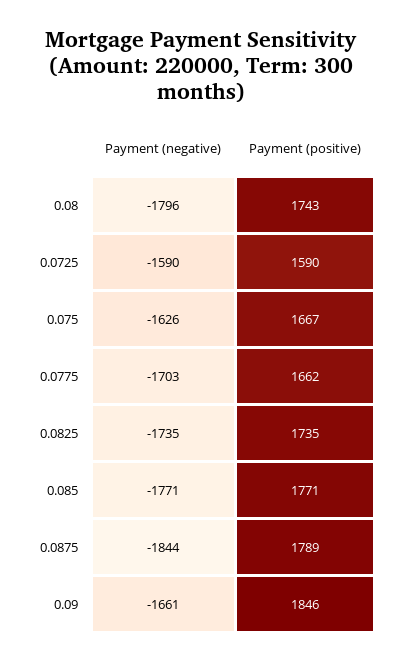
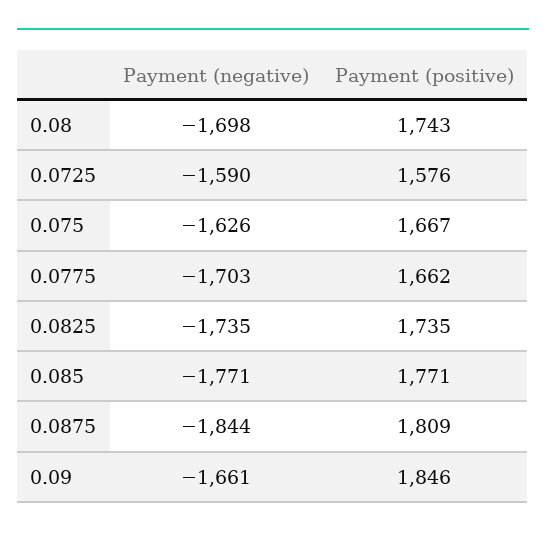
  {
    "Payment (negative)": {
-     "0.08": -1796,
+     "0.08": -1698,
      "0.0725": -1590,
      "0.075": -1626,
      "0.0775": -1703,
      "0.0825": -1735,
      "0.085": -1771,
      "0.0875": -1844,
      "0.09": -1661
    },
    "Payment (positive)": {
      "0.08": 1743,
-     "0.0725": 1590,
+     "0.0725": 1576,
      "0.075": 1667,
      "0.0775": 1662,
      "0.0825": 1735,
      "0.085": 1771,
-     "0.0875": 1789,
+     "0.0875": 1809,
      "0.09": 1846
    }
  }

